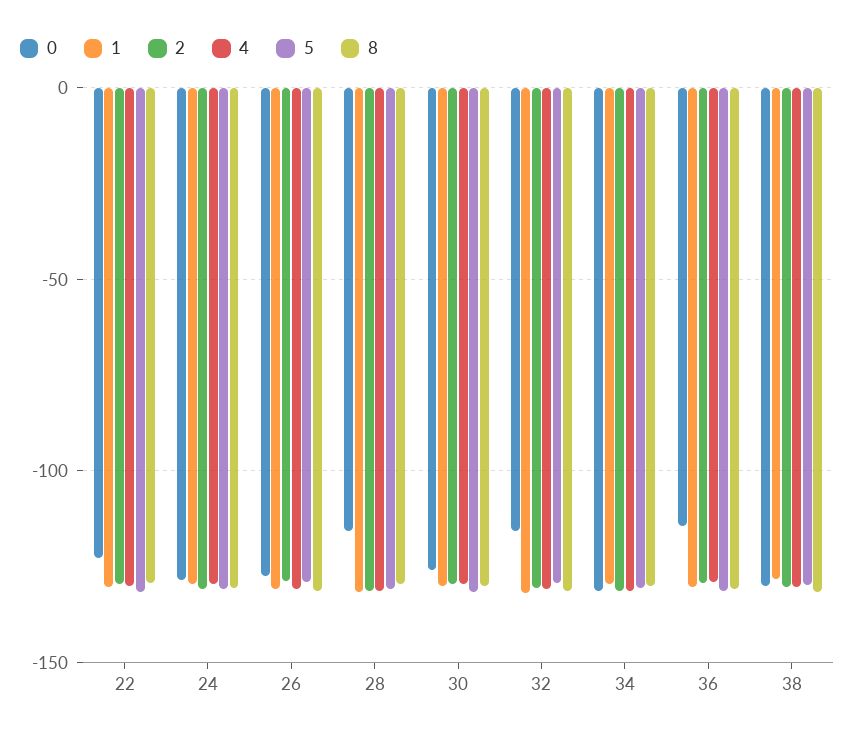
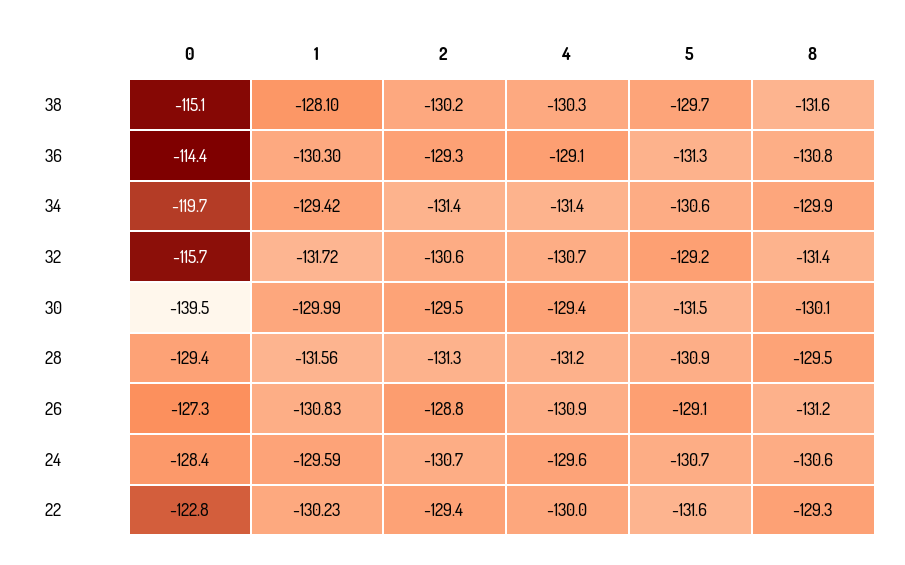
  {
    "0": {
      "22": -122.8,
      "24": -128.4,
      "26": -127.3,
-     "28": -115,
+     "28": -129.4,
-     "30": -125,
+     "30": -139.5,
      "32": -115.7,
-     "34": -130,
+     "34": -119.7,
      "36": -114.4,
-     "38": -130
+     "38": -115.1
    },
    "1": {
      "22": -130.23,
      "24": -129.59,
      "26": -130.83,
      "28": -131.56,
      "30": -129.99,
      "32": -131.72,
      "34": -129.42,
      "36": -130.3,
      "38": -128.1
    },
    "2": {
      "22": -129.4,
      "24": -130.7,
      "26": -128.8,
      "28": -131.3,
      "30": -129.5,
      "32": -130.6,
      "34": -131.4,
      "36": -129.3,
      "38": -130.2
    },
    "4": {
      "22": -130,
      "24": -129.6,
      "26": -130.9,
      "28": -131.2,
      "30": -129.4,
      "32": -130.7,
      "34": -131.4,
      "36": -129.1,
      "38": -130.3
    },
    "5": {
      "22": -131.6,
      "24": -130.7,
      "26": -129.1,
      "28": -130.9,
      "30": -131.5,
      "32": -129.2,
      "34": -130.6,
      "36": -131.3,
      "38": -129.7
    },
    "8": {
      "22": -129.3,
      "24": -130.6,
      "26": -131.2,
      "28": -129.5,
      "30": -130.1,
      "32": -131.4,
      "34": -129.9,
      "36": -130.8,
      "38": -131.6
    }
  }

